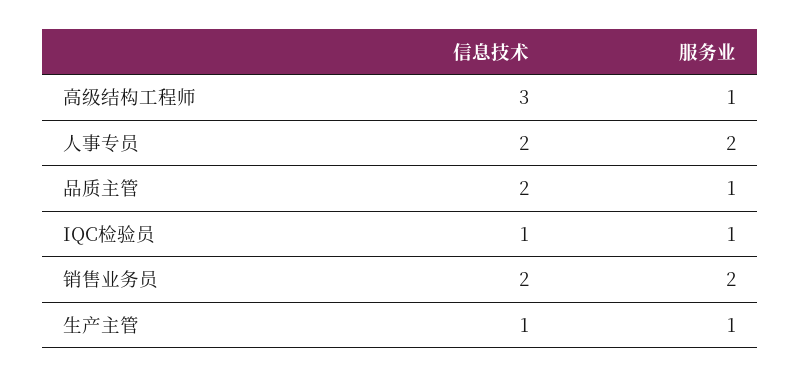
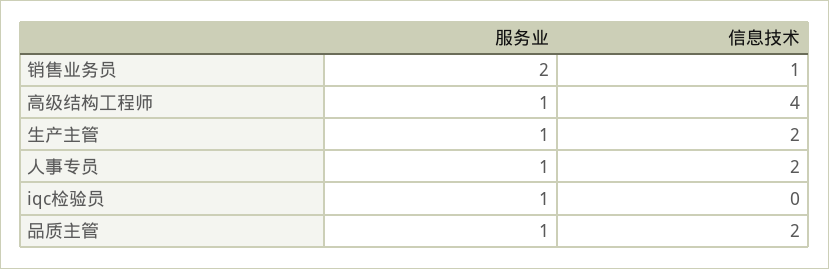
  {
    "信息技术": {
-     "高级结构工程师": 3,
+     "高级结构工程师": 4,
      "人事专员": 2,
      "品质主管": 2,
-     "IQC检验员": 1,
+     "IQC检验员": 0,
-     "销售业务员": 2,
+     "销售业务员": 1,
-     "生产主管": 1
+     "生产主管": 2
    },
    "服务业": {
      "高级结构工程师": 1,
-     "人事专员": 2,
+     "人事专员": 1,
      "品质主管": 1,
      "IQC检验员": 1,
      "销售业务员": 2,
      "生产主管": 1
    }
  }

